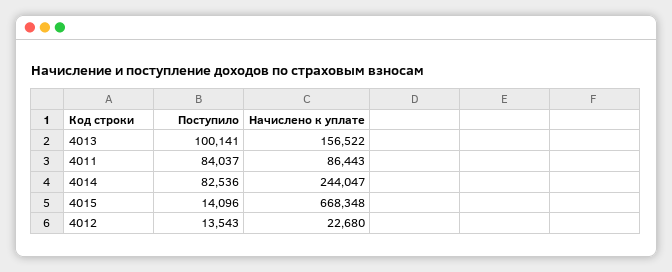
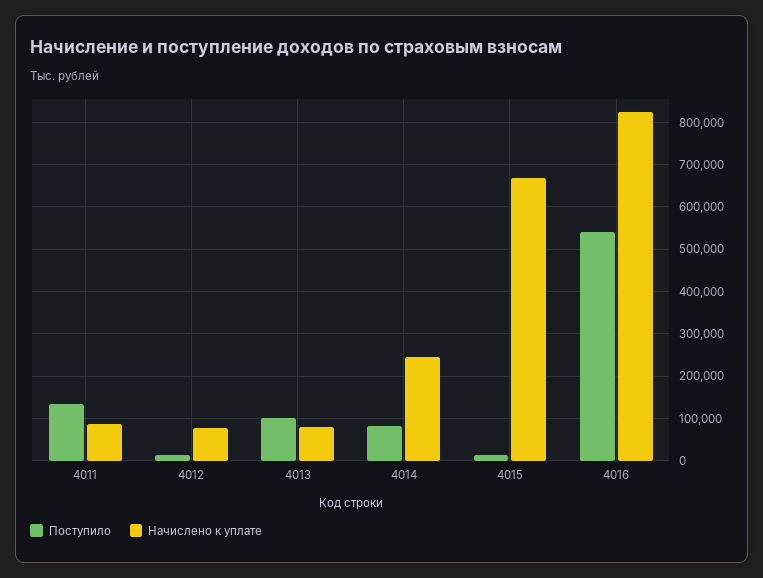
  {
    "Поступило": {
      "4013": 100141,
-     "4011": 84037,
+     "4011": 140000,
      "4014": 82536,
      "4015": 14096,
-     "4012": 13543
+     "4012": 13543,
+     "4016": 540000
    },
    "Начислено к уплате": {
-     "4013": 156522,
+     "4013": 80000,
      "4011": 86443,
      "4014": 244047,
      "4015": 668348,
-     "4012": 22680
+     "4012": 80000,
+     "4016": 820000
    }
  }

